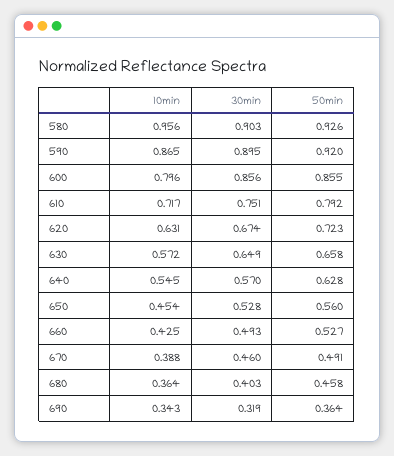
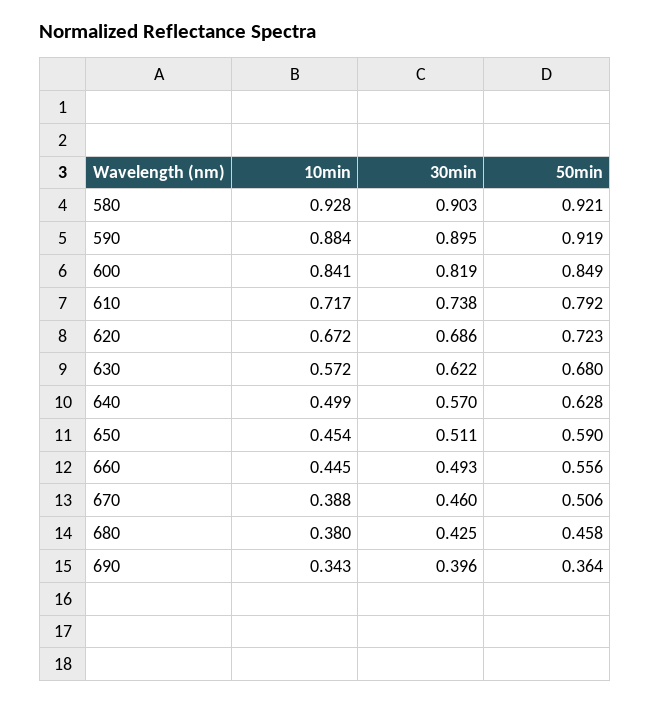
  {
    "10min": {
-     "580": 0.956,
+     "580": 0.928,
-     "590": 0.865,
+     "590": 0.884,
-     "600": 0.796,
+     "600": 0.841,
      "610": 0.717,
-     "620": 0.631,
+     "620": 0.672,
      "630": 0.572,
-     "640": 0.545,
+     "640": 0.499,
      "650": 0.454,
-     "660": 0.425,
+     "660": 0.445,
      "670": 0.388,
-     "680": 0.364,
+     "680": 0.38,
      "690": 0.343
    },
    "30min": {
      "580": 0.903,
      "590": 0.895,
-     "600": 0.856,
+     "600": 0.819,
-     "610": 0.751,
+     "610": 0.738,
-     "620": 0.674,
+     "620": 0.686,
-     "630": 0.649,
+     "630": 0.622,
      "640": 0.57,
-     "650": 0.528,
+     "650": 0.511,
      "660": 0.493,
      "670": 0.46,
-     "680": 0.403,
+     "680": 0.425,
-     "690": 0.319
+     "690": 0.396
    },
    "50min": {
-     "580": 0.926,
+     "580": 0.921,
-     "590": 0.92,
+     "590": 0.919,
-     "600": 0.855,
+     "600": 0.849,
      "610": 0.792,
      "620": 0.723,
-     "630": 0.658,
+     "630": 0.68,
      "640": 0.628,
-     "650": 0.56,
+     "650": 0.59,
-     "660": 0.527,
+     "660": 0.556,
-     "670": 0.491,
+     "670": 0.506,
      "680": 0.458,
      "690": 0.364
    }
  }

